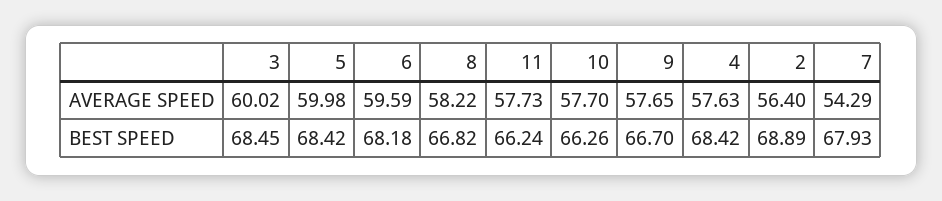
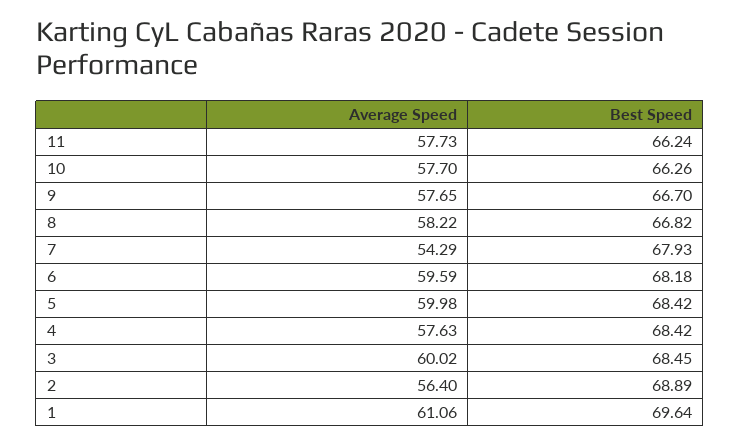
  {
    "3": {
      "AVERAGE SPEED": 60.02,
      "BEST SPEED": 68.45
    },
    "5": {
      "AVERAGE SPEED": 59.98,
      "BEST SPEED": 68.42
    },
    "6": {
      "AVERAGE SPEED": 59.59,
      "BEST SPEED": 68.18
    },
    "8": {
      "AVERAGE SPEED": 58.22,
      "BEST SPEED": 66.82
    },
    "11": {
      "AVERAGE SPEED": 57.73,
      "BEST SPEED": 66.24
    },
    "10": {
      "AVERAGE SPEED": 57.7,
      "BEST SPEED": 66.26
    },
    "9": {
      "AVERAGE SPEED": 57.65,
      "BEST SPEED": 66.7
    },
    "4": {
      "AVERAGE SPEED": 57.63,
      "BEST SPEED": 68.42
    },
    "2": {
      "AVERAGE SPEED": 56.4,
      "BEST SPEED": 68.89
    },
    "7": {
      "AVERAGE SPEED": 54.29,
      "BEST SPEED": 67.93
-   }
+   },
+   "1": {
+     "AVERAGE SPEED": 61.06,
+     "BEST SPEED": 69.64
+   }
  }

